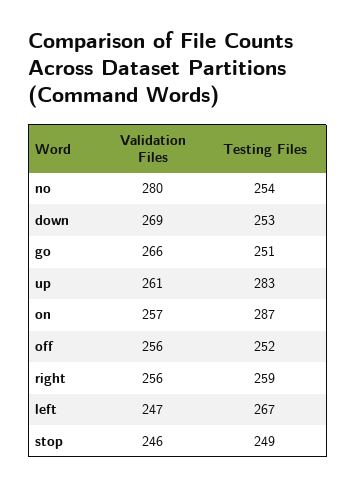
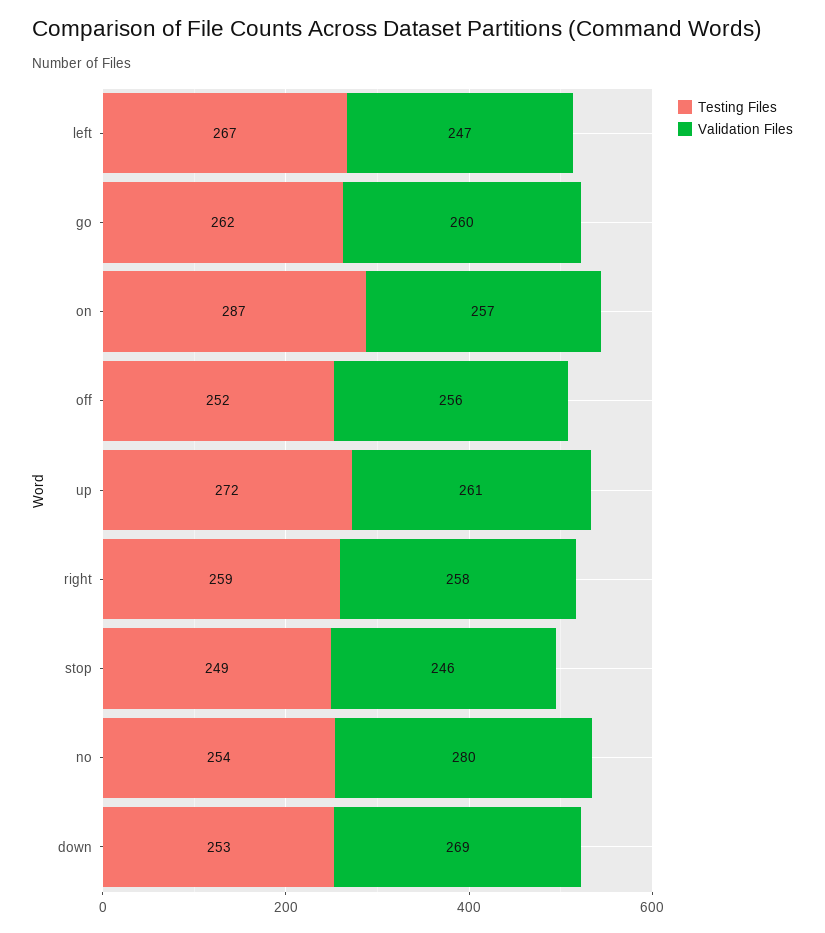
  {
    "Validation Files": {
      "no": 280,
      "down": 269,
-     "go": 266,
+     "go": 260,
      "up": 261,
      "on": 257,
      "off": 256,
-     "right": 256,
+     "right": 258,
      "left": 247,
      "stop": 246
    },
    "Testing Files": {
      "no": 254,
      "down": 253,
-     "go": 251,
+     "go": 262,
-     "up": 283,
+     "up": 272,
      "on": 287,
      "off": 252,
      "right": 259,
      "left": 267,
      "stop": 249
    }
  }

